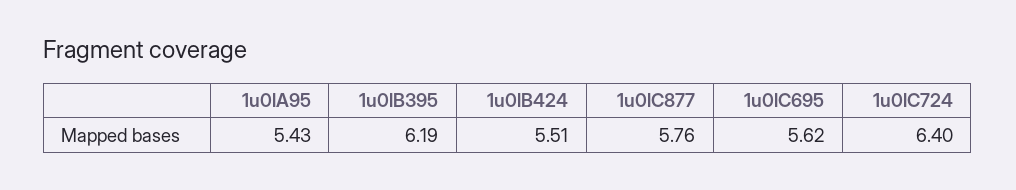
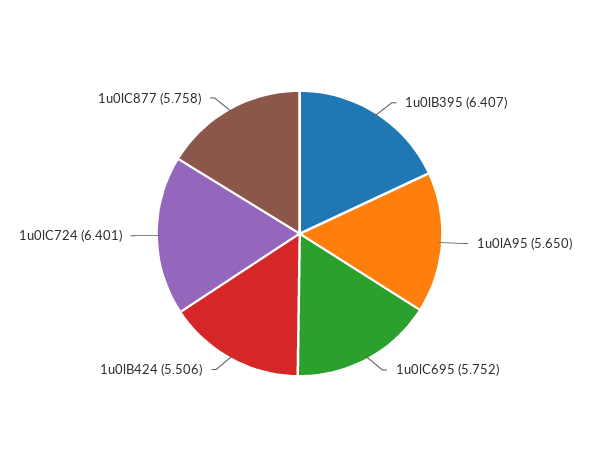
  {
-   "1u0lA95": 5.43,
+   "1u0lA95": 5.65,
-   "1u0lB395": 6.19,
+   "1u0lB395": 6.407,
    "1u0lB424": 5.506,
    "1u0lC877": 5.758,
-   "1u0lC695": 5.62,
+   "1u0lC695": 5.752,
    "1u0lC724": 6.401
  }

